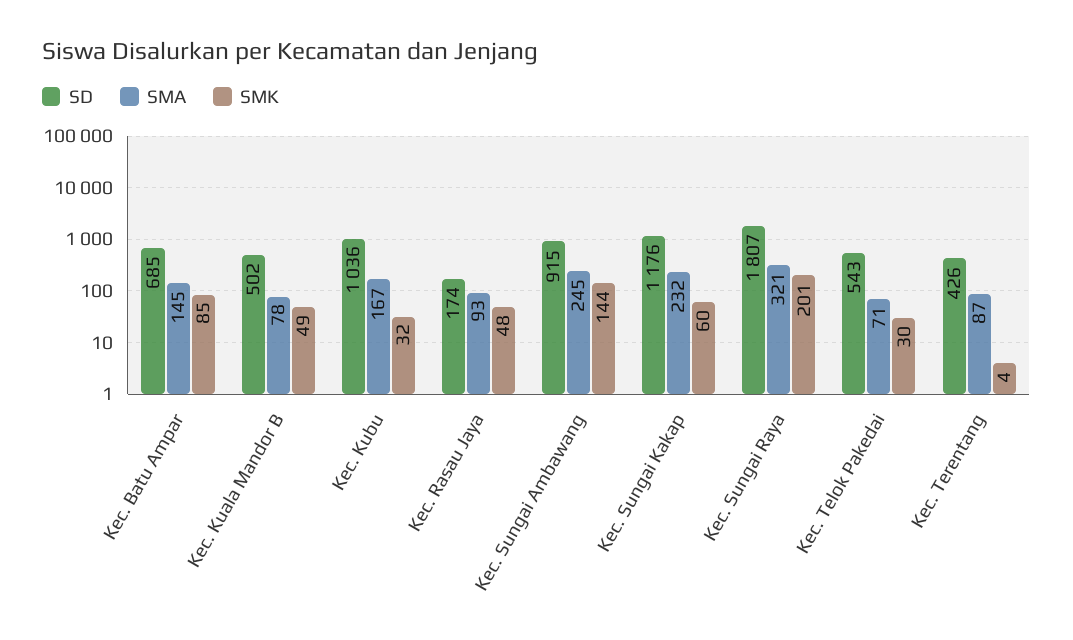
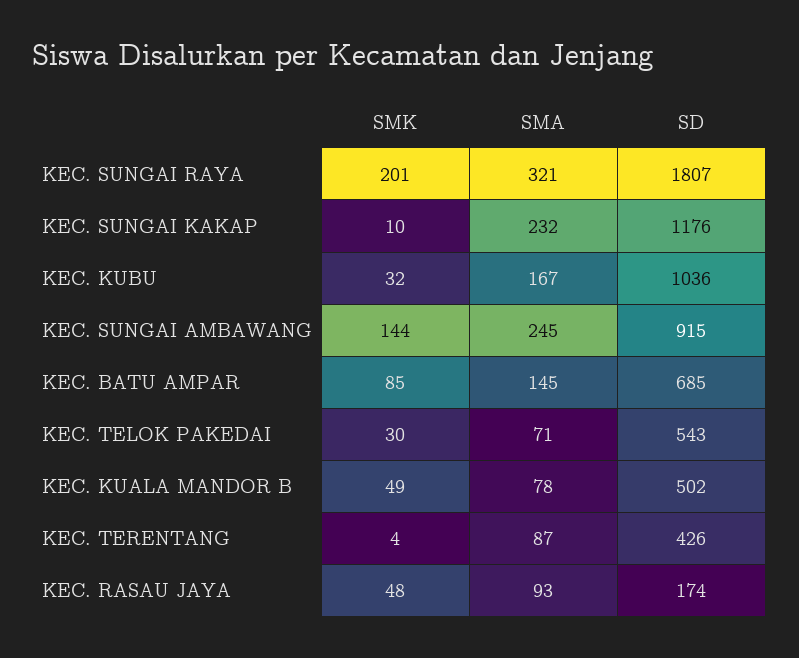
  {
    "SD": {
      "Kec. Batu Ampar": 685,
      "Kec. Kuala Mandor B": 502,
      "Kec. Kubu": 1036,
      "Kec. Rasau Jaya": 174,
      "Kec. Sungai Ambawang": 915,
      "Kec. Sungai Kakap": 1176,
      "Kec. Sungai Raya": 1807,
      "Kec. Telok Pakedai": 543,
      "Kec. Terentang": 426
    },
    "SMA": {
      "Kec. Batu Ampar": 145,
      "Kec. Kuala Mandor B": 78,
      "Kec. Kubu": 167,
      "Kec. Rasau Jaya": 93,
      "Kec. Sungai Ambawang": 245,
      "Kec. Sungai Kakap": 232,
      "Kec. Sungai Raya": 321,
      "Kec. Telok Pakedai": 71,
      "Kec. Terentang": 87
    },
    "SMK": {
      "Kec. Batu Ampar": 85,
      "Kec. Kuala Mandor B": 49,
      "Kec. Kubu": 32,
      "Kec. Rasau Jaya": 48,
      "Kec. Sungai Ambawang": 144,
-     "Kec. Sungai Kakap": 60,
+     "Kec. Sungai Kakap": 10,
      "Kec. Sungai Raya": 201,
      "Kec. Telok Pakedai": 30,
      "Kec. Terentang": 4
    }
  }

